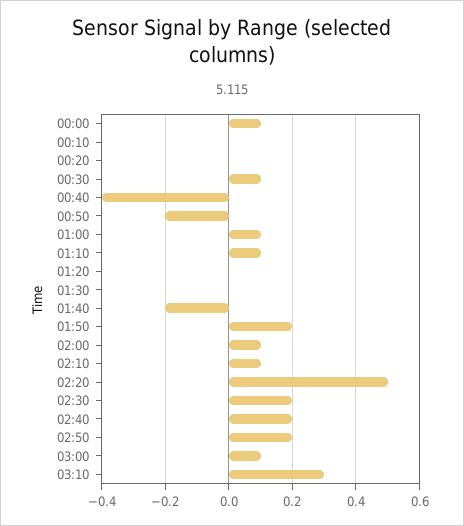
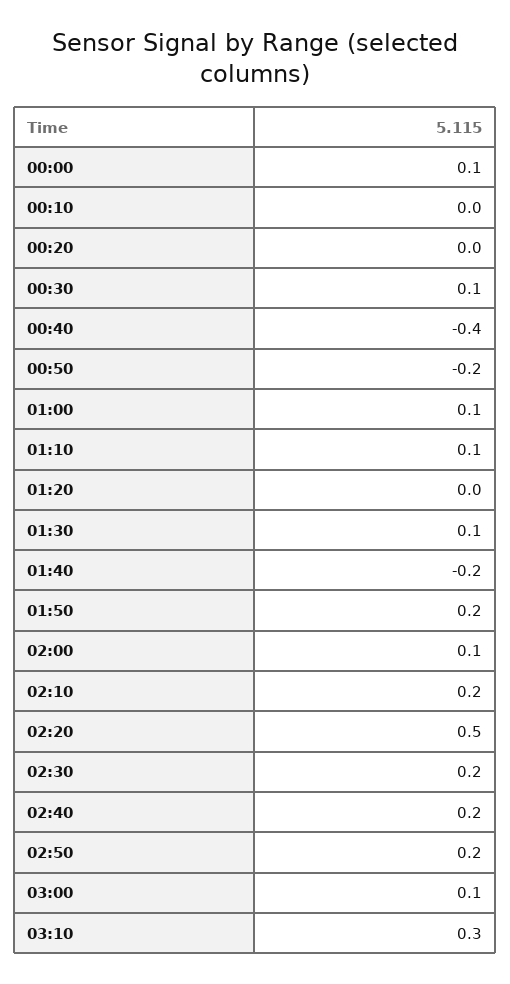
  {
    "00:00": 0.1,
    "00:10": 0,
    "00:20": 0,
    "00:30": 0.1,
    "00:40": -0.4,
    "00:50": -0.2,
    "01:00": 0.1,
    "01:10": 0.1,
    "01:20": 0,
-   "01:30": 0,
+   "01:30": 0.1,
    "01:40": -0.2,
    "01:50": 0.2,
    "02:00": 0.1,
-   "02:10": 0.1,
+   "02:10": 0.2,
    "02:20": 0.5,
    "02:30": 0.2,
    "02:40": 0.2,
    "02:50": 0.2,
    "03:00": 0.1,
    "03:10": 0.3
  }

